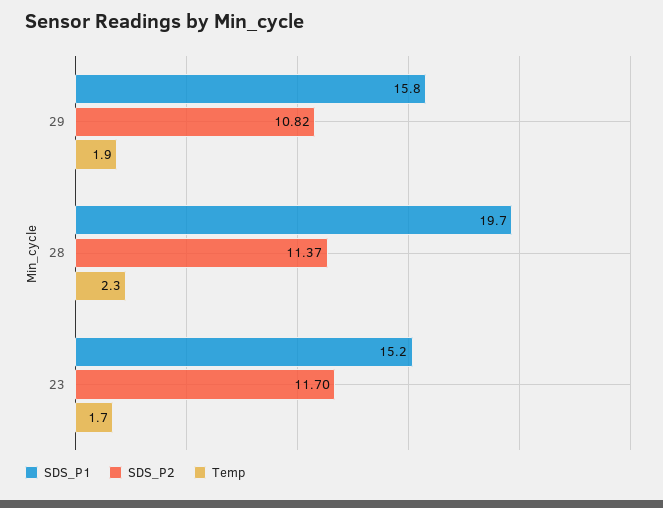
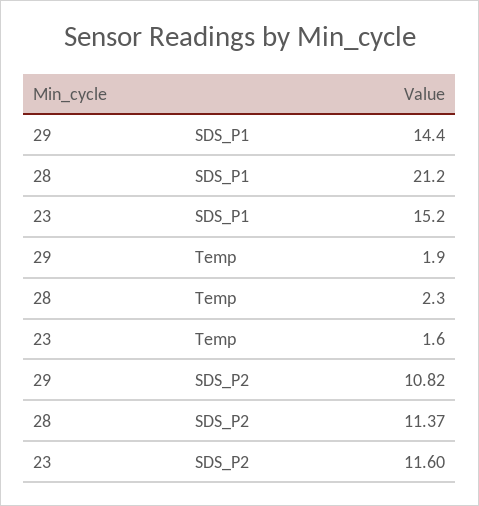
  {
    "SDS_P1": {
-     "29": 15.8,
+     "29": 14.4,
-     "28": 19.7,
+     "28": 21.2,
      "23": 15.2
    },
    "SDS_P2": {
      "29": 10.82,
      "28": 11.37,
-     "23": 11.7
+     "23": 11.6
    },
    "Temp": {
      "29": 1.9,
      "28": 2.3,
-     "23": 1.7
+     "23": 1.6
    }
  }

